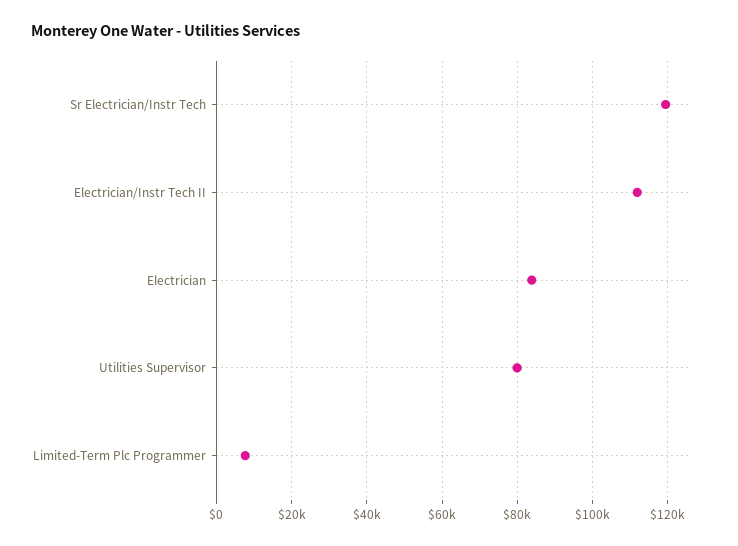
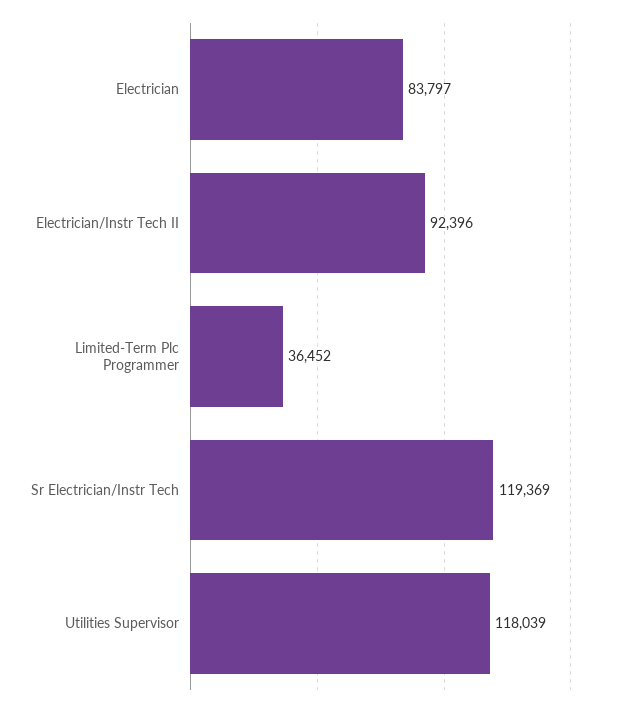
  {
    "Sr Electrician/Instr Tech": 119369,
-   "Electrician/Instr Tech II": 112000,
+   "Electrician/Instr Tech II": 92396,
    "Electrician": 83797,
-   "Utilities Supervisor": 80000,
+   "Utilities Supervisor": 118039,
-   "Limited-Term Plc Programmer": 8000
+   "Limited-Term Plc Programmer": 36452
  }

